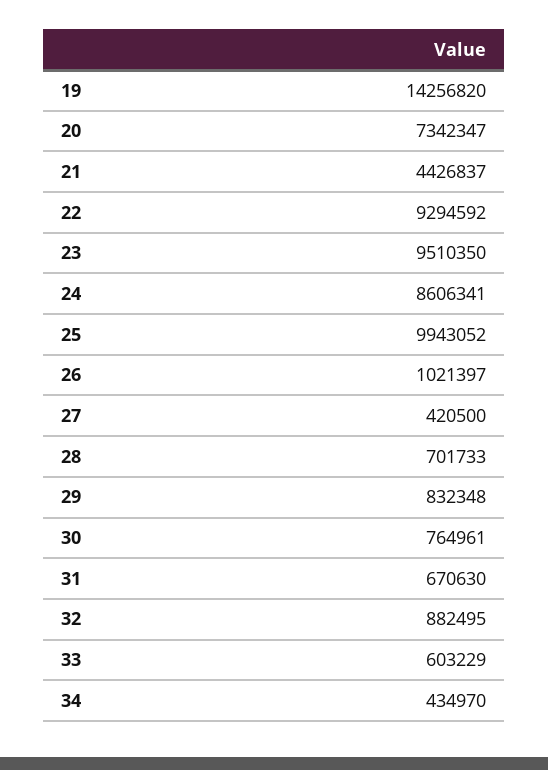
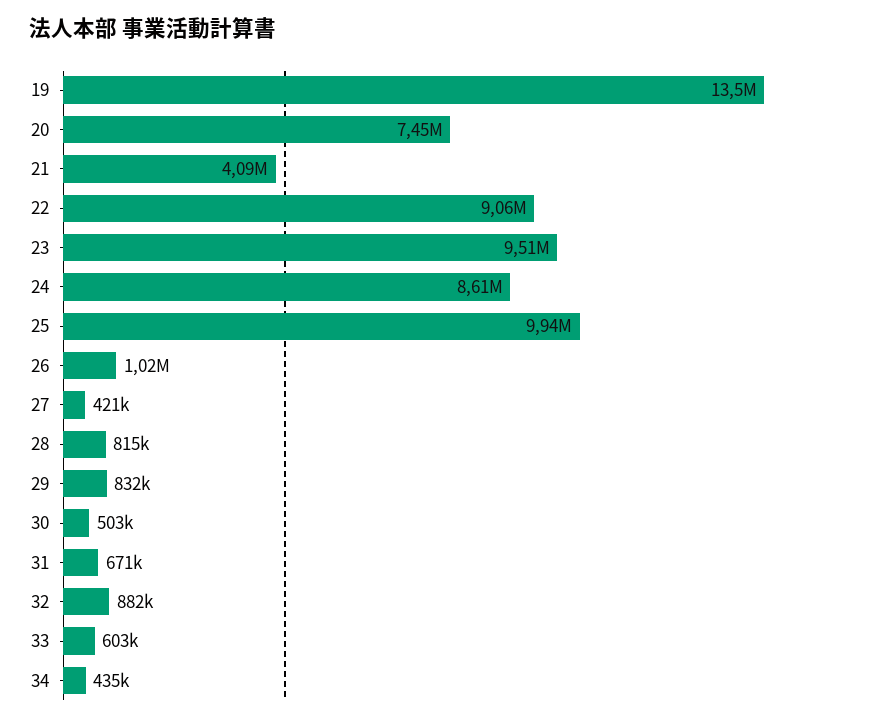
  {
-   "19": 14256820,
+   "19": 13500000,
-   "20": 7342347,
+   "20": 7450000,
-   "21": 4426837,
+   "21": 4090000,
-   "22": 9294592,
+   "22": 9060000,
    "23": 9510350,
    "24": 8606341,
    "25": 9943052,
    "26": 1021397,
    "27": 420500,
-   "28": 701733,
+   "28": 815000,
    "29": 832348,
-   "30": 764961,
+   "30": 503000,
    "31": 670630,
    "32": 882495,
    "33": 603229,
    "34": 434970
  }

